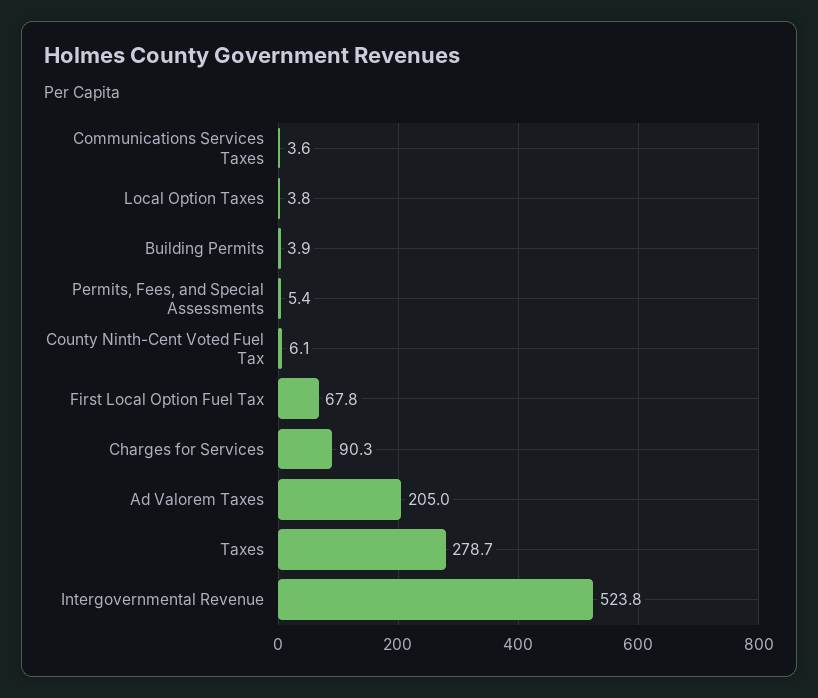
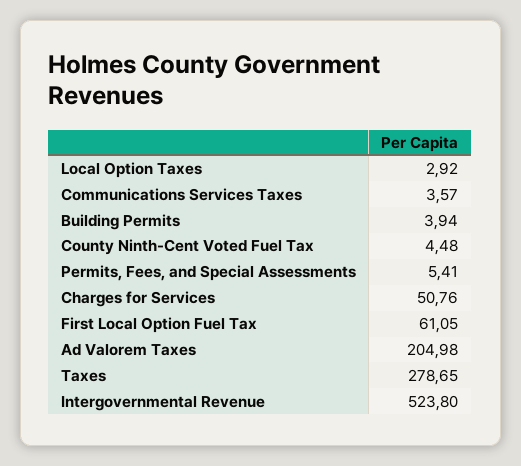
  {
    "Communications Services Taxes": 3.57,
-   "Local Option Taxes": 3.8,
+   "Local Option Taxes": 2.92,
    "Building Permits": 3.94,
    "Permits, Fees, and Special Assessments": 5.41,
-   "County Ninth-Cent Voted Fuel Tax": 6.1,
+   "County Ninth-Cent Voted Fuel Tax": 4.48,
-   "First Local Option Fuel Tax": 67.8,
+   "First Local Option Fuel Tax": 61.05,
-   "Charges for Services": 90.3,
+   "Charges for Services": 50.76,
    "Ad Valorem Taxes": 204.98,
    "Taxes": 278.65,
    "Intergovernmental Revenue": 523.8
  }

